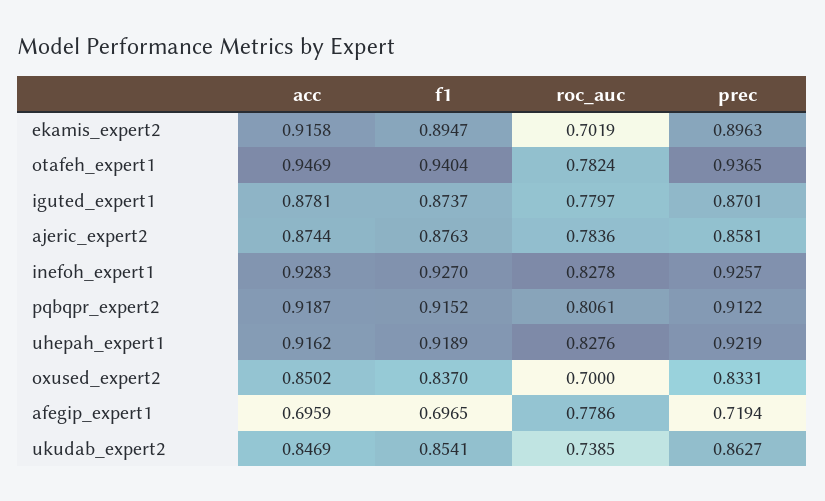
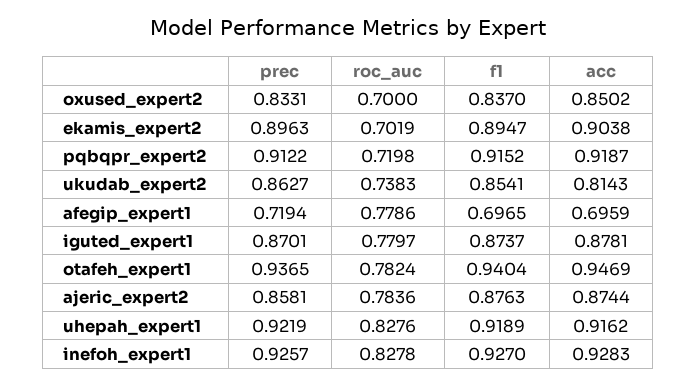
  {
    "acc": {
-     "ekamis_expert2": 0.9158,
+     "ekamis_expert2": 0.9038,
      "otafeh_expert1": 0.9469,
      "iguted_expert1": 0.8781,
      "ajeric_expert2": 0.8744,
      "inefoh_expert1": 0.9283,
      "pqbqpr_expert2": 0.9187,
      "uhepah_expert1": 0.9162,
      "oxused_expert2": 0.8502,
      "afegip_expert1": 0.6959,
-     "ukudab_expert2": 0.8469
+     "ukudab_expert2": 0.8143
    },
    "f1": {
      "ekamis_expert2": 0.8947,
      "otafeh_expert1": 0.9404,
      "iguted_expert1": 0.8737,
      "ajeric_expert2": 0.8763,
      "inefoh_expert1": 0.927,
      "pqbqpr_expert2": 0.9152,
      "uhepah_expert1": 0.9189,
      "oxused_expert2": 0.837,
      "afegip_expert1": 0.6965,
      "ukudab_expert2": 0.8541
    },
    "roc_auc": {
      "ekamis_expert2": 0.7019,
      "otafeh_expert1": 0.7824,
      "iguted_expert1": 0.7797,
      "ajeric_expert2": 0.7836,
      "inefoh_expert1": 0.8278,
-     "pqbqpr_expert2": 0.8061,
+     "pqbqpr_expert2": 0.7198,
      "uhepah_expert1": 0.8276,
      "oxused_expert2": 0.7,
      "afegip_expert1": 0.7786,
-     "ukudab_expert2": 0.7385
+     "ukudab_expert2": 0.7383
    },
    "prec": {
      "ekamis_expert2": 0.8963,
      "otafeh_expert1": 0.9365,
      "iguted_expert1": 0.8701,
      "ajeric_expert2": 0.8581,
      "inefoh_expert1": 0.9257,
      "pqbqpr_expert2": 0.9122,
      "uhepah_expert1": 0.9219,
      "oxused_expert2": 0.8331,
      "afegip_expert1": 0.7194,
      "ukudab_expert2": 0.8627
    }
  }

